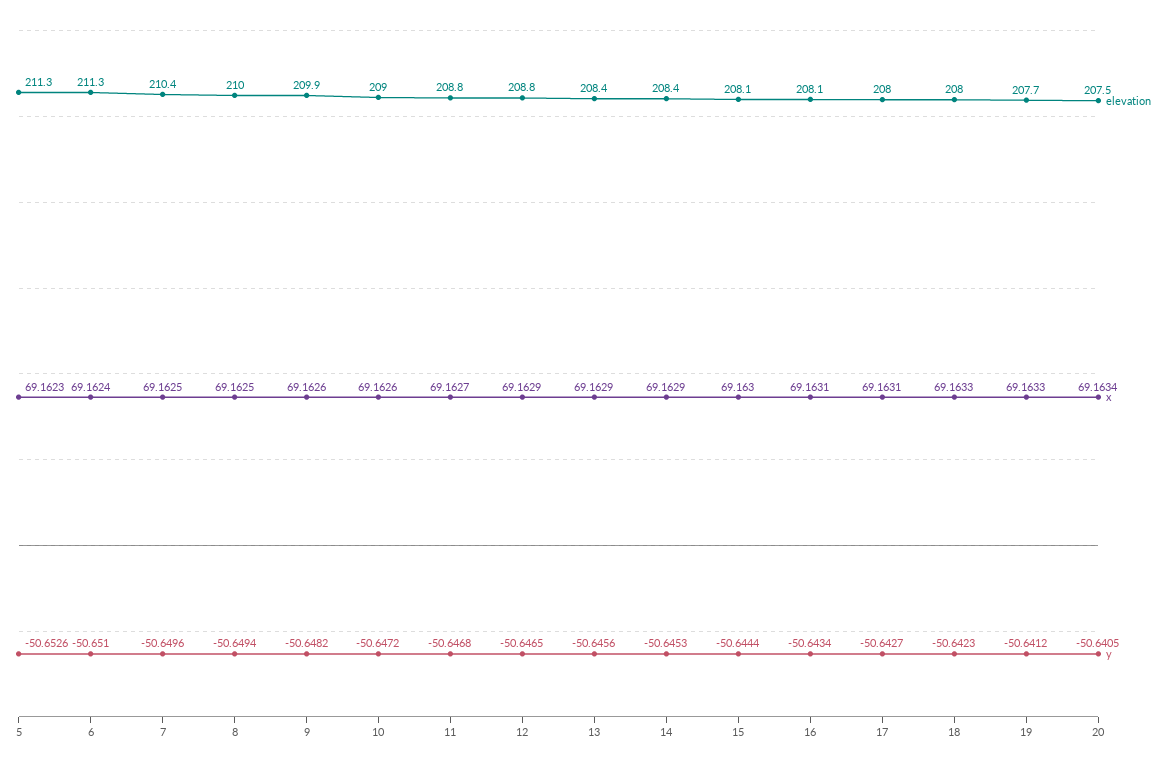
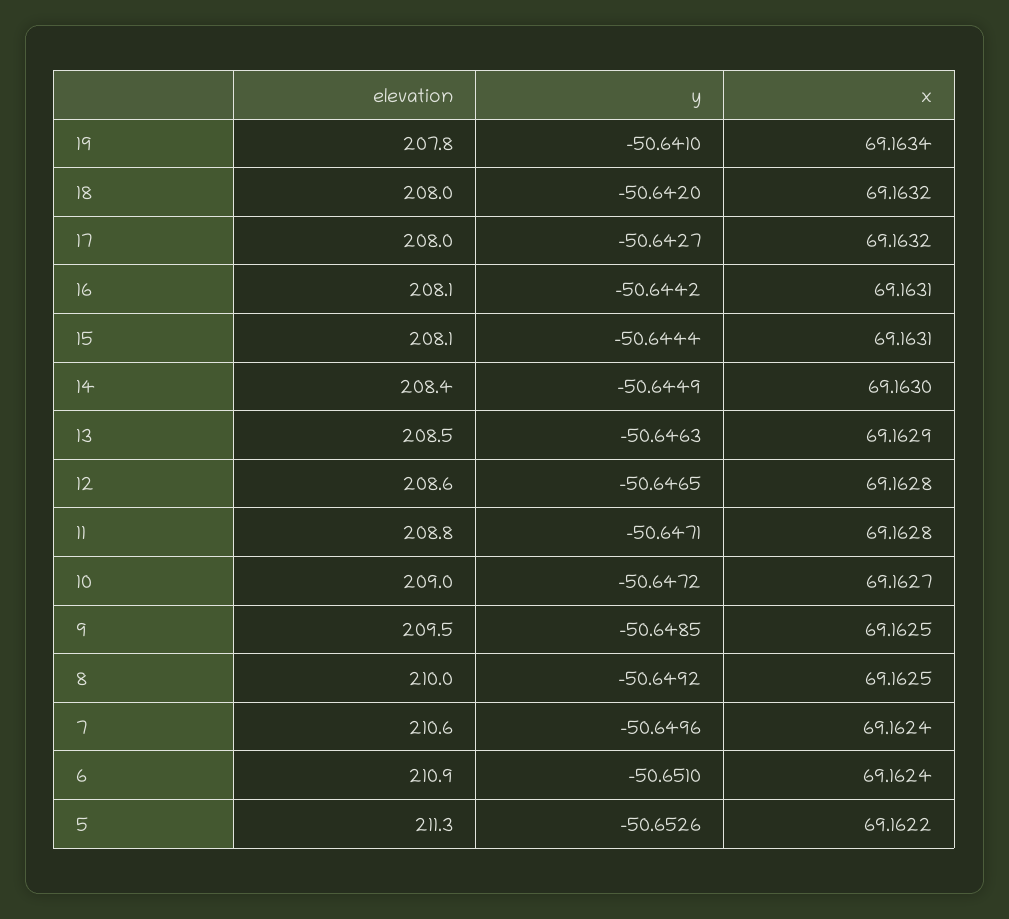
  {
    "elevation": {
      "5": 211.3,
-     "6": 211.3,
+     "6": 210.9,
-     "7": 210.4,
+     "7": 210.6,
      "8": 210,
-     "9": 209.9,
+     "9": 209.5,
      "10": 209,
      "11": 208.8,
-     "12": 208.8,
+     "12": 208.6,
-     "13": 208.4,
+     "13": 208.5,
      "14": 208.4,
      "15": 208.1,
      "16": 208.1,
      "17": 208,
      "18": 208,
-     "19": 207.7,
+     "19": 207.8
-     "20": 207.5
    },
    "x": {
-     "5": 69.1623,
+     "5": 69.1622,
      "6": 69.1624,
-     "7": 69.1625,
+     "7": 69.1624,
      "8": 69.1625,
-     "9": 69.1626,
+     "9": 69.1625,
-     "10": 69.1626,
+     "10": 69.1627,
-     "11": 69.1627,
+     "11": 69.1628,
-     "12": 69.1629,
+     "12": 69.1628,
      "13": 69.1629,
-     "14": 69.1629,
+     "14": 69.163,
-     "15": 69.163,
+     "15": 69.1631,
      "16": 69.1631,
-     "17": 69.1631,
+     "17": 69.1632,
-     "18": 69.1633,
+     "18": 69.1632,
-     "19": 69.1633,
+     "19": 69.1634
-     "20": 69.1634
    },
    "y": {
      "5": -50.6526,
      "6": -50.651,
      "7": -50.6496,
-     "8": -50.6494,
+     "8": -50.6492,
-     "9": -50.6482,
+     "9": -50.6485,
      "10": -50.6472,
-     "11": -50.6468,
+     "11": -50.6471,
      "12": -50.6465,
-     "13": -50.6456,
+     "13": -50.6463,
-     "14": -50.6453,
+     "14": -50.6449,
      "15": -50.6444,
-     "16": -50.6434,
+     "16": -50.6442,
      "17": -50.6427,
-     "18": -50.6423,
+     "18": -50.642,
-     "19": -50.6412,
+     "19": -50.641
-     "20": -50.6405
    }
  }

